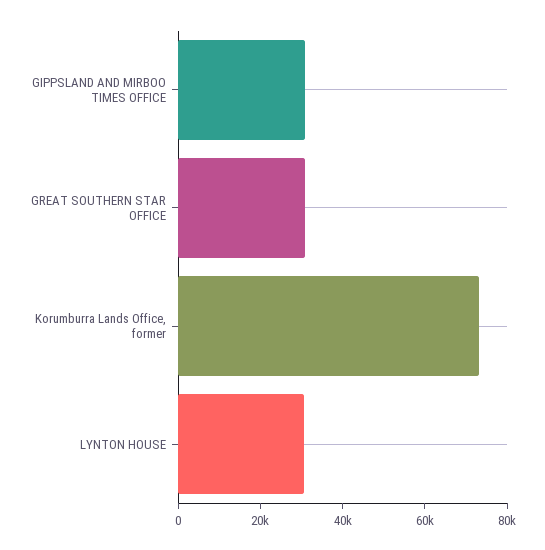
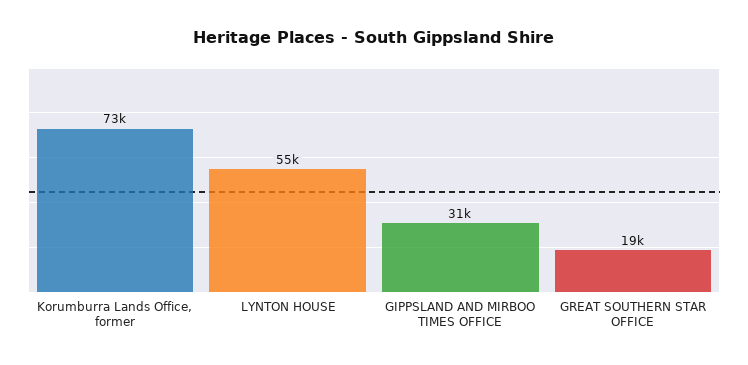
  {
    "GIPPSLAND AND MIRBOO TIMES OFFICE": 31000,
-   "GREAT SOUTHERN STAR OFFICE": 30000,
+   "GREAT SOUTHERN STAR OFFICE": 19000,
    "Korumburra Lands Office, former": 73000,
-   "LYNTON HOUSE": 30000
+   "LYNTON HOUSE": 55000
  }

